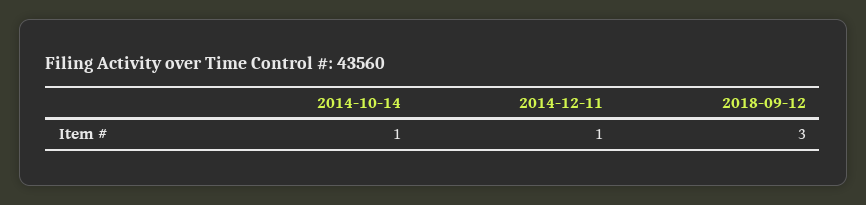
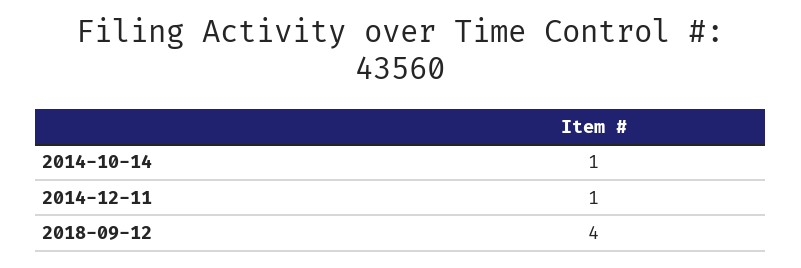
  {
    "2014-10-14": 1,
    "2014-12-11": 1,
-   "2018-09-12": 3
+   "2018-09-12": 4
  }

